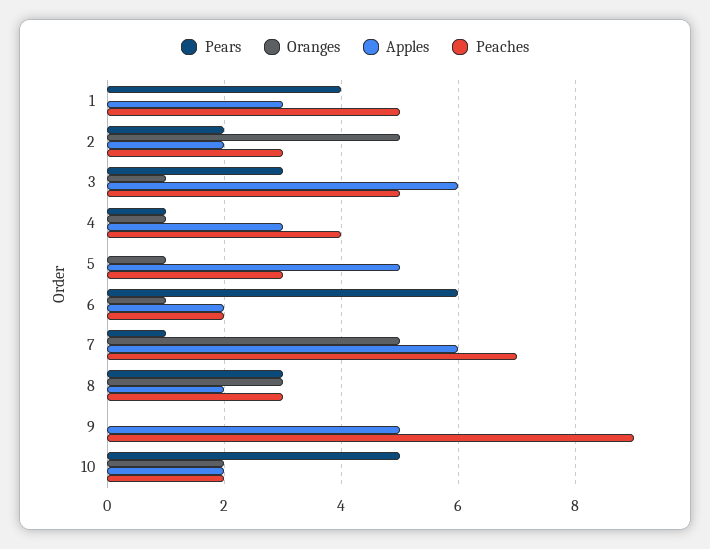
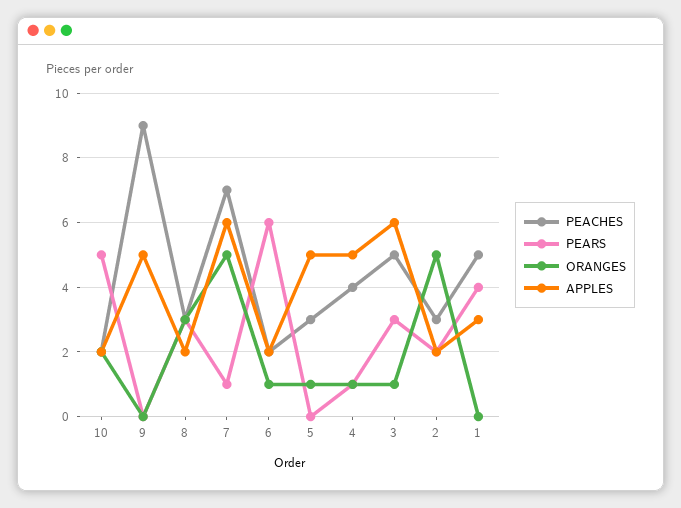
  {
    "Pears": {
      "1": 4,
      "2": 2,
      "3": 3,
      "4": 1,
      "5": 0,
      "6": 6,
      "7": 1,
      "8": 3,
      "9": 0,
      "10": 5
    },
    "Oranges": {
      "1": 0,
      "2": 5,
      "3": 1,
      "4": 1,
      "5": 1,
      "6": 1,
      "7": 5,
      "8": 3,
      "9": 0,
      "10": 2
    },
    "Apples": {
      "1": 3,
      "2": 2,
      "3": 6,
-     "4": 3,
+     "4": 5,
      "5": 5,
      "6": 2,
      "7": 6,
      "8": 2,
      "9": 5,
      "10": 2
    },
    "Peaches": {
      "1": 5,
      "2": 3,
      "3": 5,
      "4": 4,
      "5": 3,
      "6": 2,
      "7": 7,
      "8": 3,
      "9": 9,
      "10": 2
    }
  }

